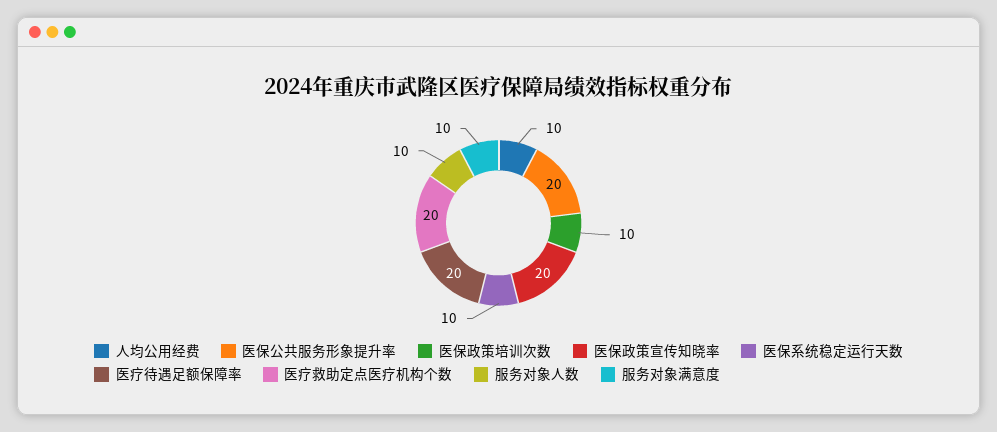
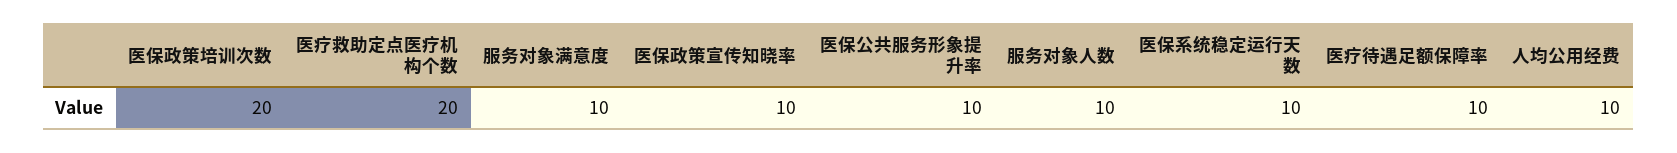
  {
    "人均公用经费": 10,
-   "医保公共服务形象提升率": 20,
+   "医保公共服务形象提升率": 10,
-   "医保政策培训次数": 10,
+   "医保政策培训次数": 20,
-   "医保政策宣传知晓率": 20,
+   "医保政策宣传知晓率": 10,
    "医保系统稳定运行天数": 10,
-   "医疗待遇足额保障率": 20,
+   "医疗待遇足额保障率": 10,
    "医疗救助定点医疗机构个数": 20,
    "服务对象人数": 10,
    "服务对象满意度": 10
  }

